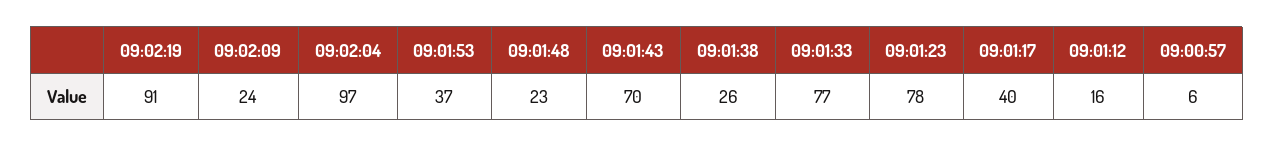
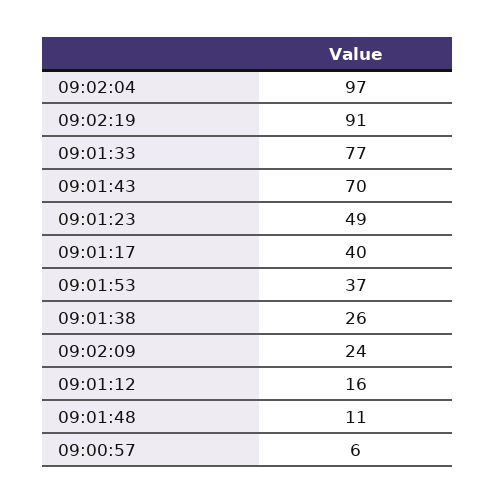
  {
    "09:02:19": 91,
    "09:02:09": 24,
    "09:02:04": 97,
    "09:01:53": 37,
-   "09:01:48": 23,
+   "09:01:48": 11,
    "09:01:43": 70,
    "09:01:38": 26,
    "09:01:33": 77,
-   "09:01:23": 78,
+   "09:01:23": 49,
    "09:01:17": 40,
    "09:01:12": 16,
    "09:00:57": 6
  }

